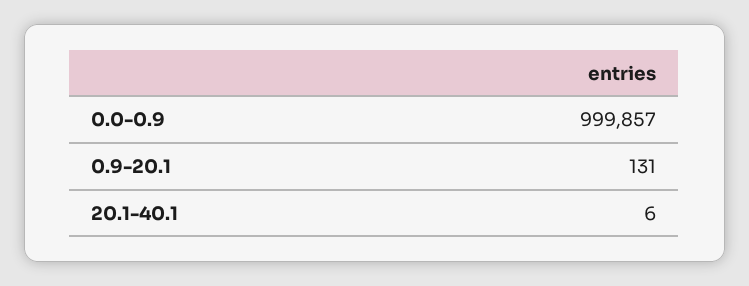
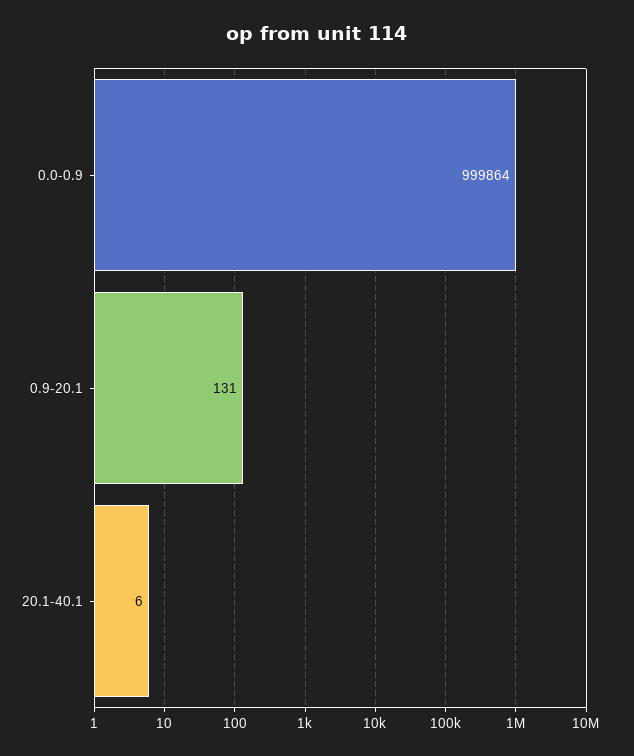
  {
-   "0.0-0.9": 999857,
+   "0.0-0.9": 999864,
    "0.9-20.1": 131,
    "20.1-40.1": 6
  }

